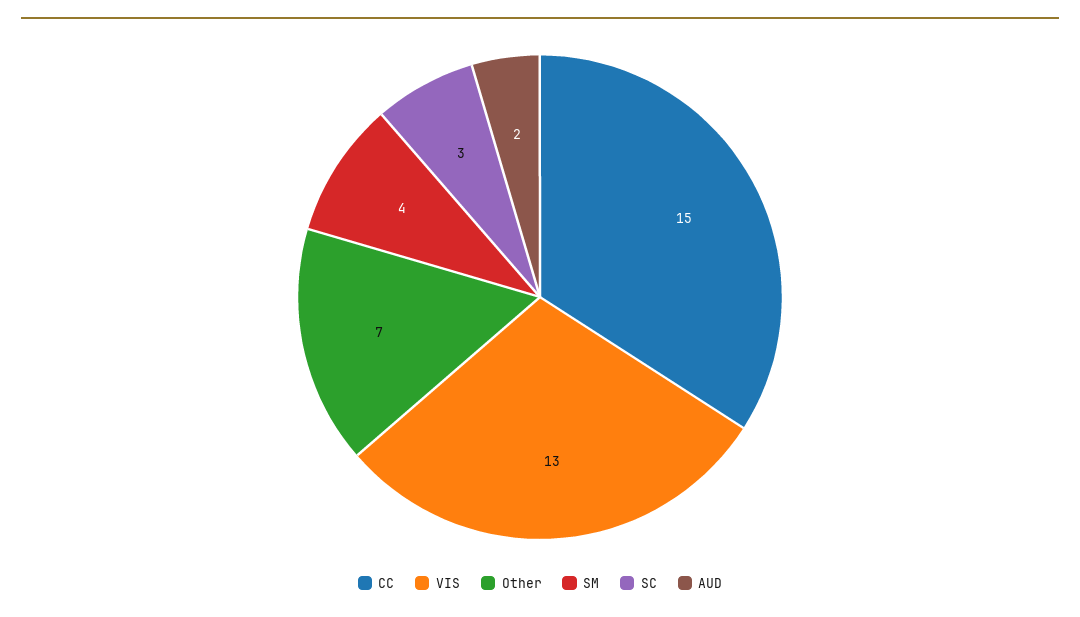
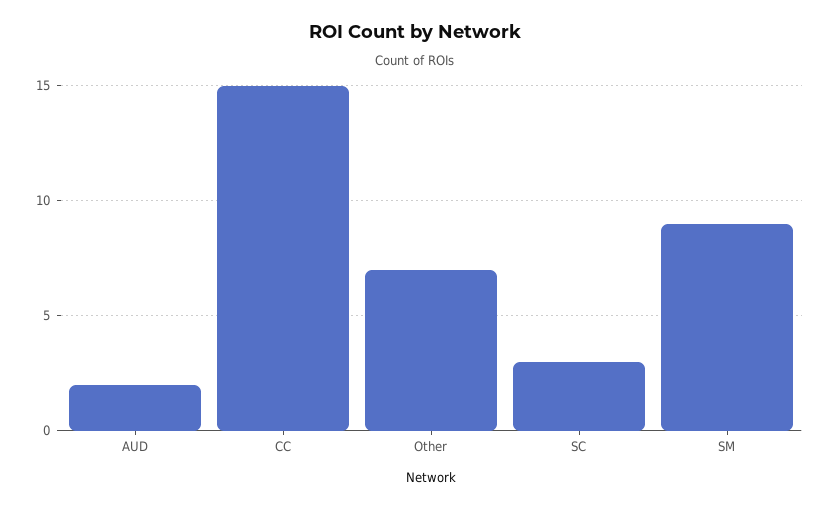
  {
    "CC": 15,
-   "VIS": 13,
    "Other": 7,
-   "SM": 4,
+   "SM": 9,
    "SC": 3,
    "AUD": 2
  }

